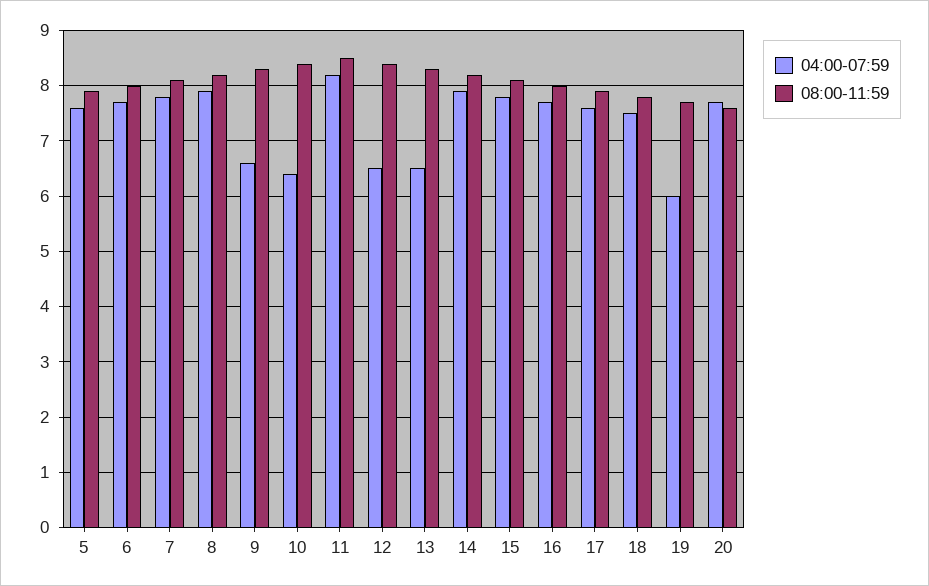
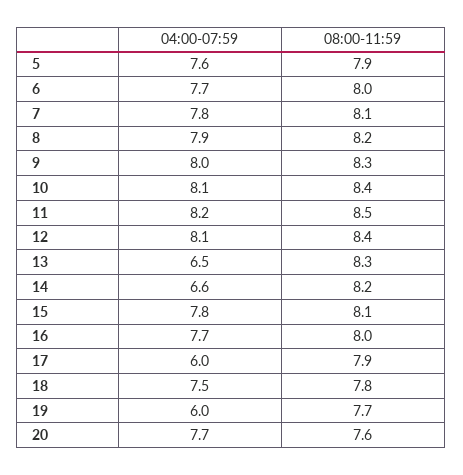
  {
    "04:00-07:59": {
      "5": 7.6,
      "6": 7.7,
      "7": 7.8,
      "8": 7.9,
-     "9": 6.5,
+     "9": 8,
-     "10": 6.5,
+     "10": 8.1,
      "11": 8.2,
-     "12": 6.5,
+     "12": 8.1,
      "13": 6.5,
-     "14": 8,
+     "14": 6.6,
      "15": 7.8,
      "16": 7.7,
-     "17": 7.5,
+     "17": 6,
      "18": 7.5,
      "19": 6,
      "20": 7.7
    },
    "08:00-11:59": {
      "5": 7.9,
      "6": 8,
      "7": 8.1,
      "8": 8.2,
      "9": 8.3,
      "10": 8.4,
      "11": 8.5,
      "12": 8.4,
      "13": 8.3,
      "14": 8.2,
      "15": 8.1,
      "16": 8,
      "17": 7.9,
      "18": 7.8,
      "19": 7.7,
      "20": 7.6
    }
  }

